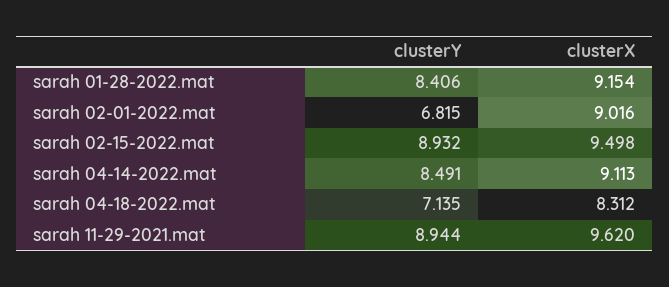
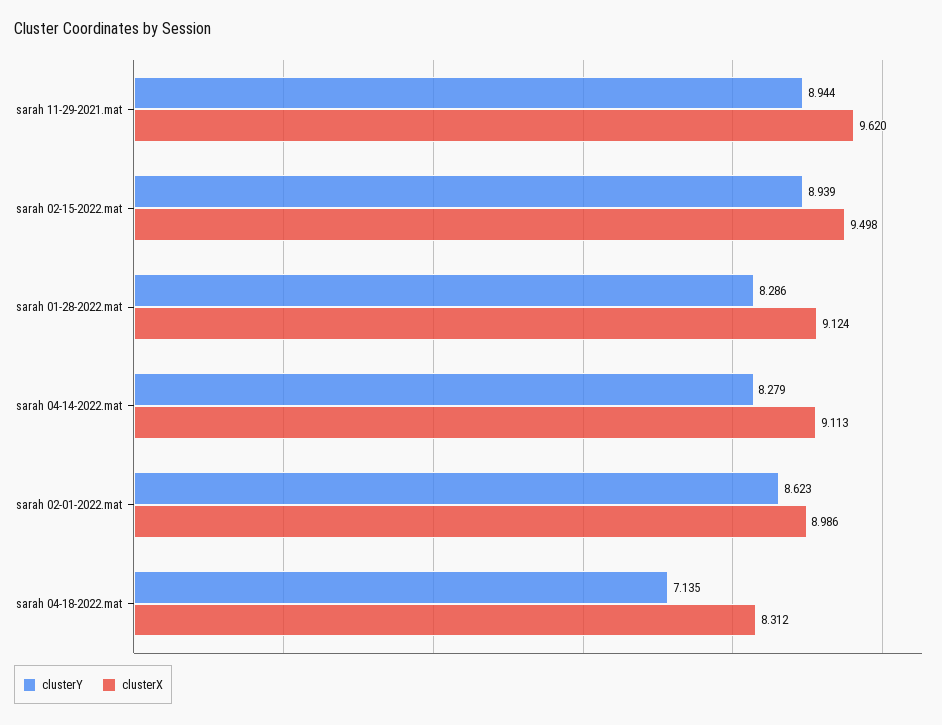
  {
    "clusterY": {
-     "sarah 01-28-2022.mat": 8.406,
+     "sarah 01-28-2022.mat": 8.286,
-     "sarah 02-01-2022.mat": 6.815,
+     "sarah 02-01-2022.mat": 8.623,
-     "sarah 02-15-2022.mat": 8.932,
+     "sarah 02-15-2022.mat": 8.939,
-     "sarah 04-14-2022.mat": 8.491,
+     "sarah 04-14-2022.mat": 8.279,
      "sarah 04-18-2022.mat": 7.135,
      "sarah 11-29-2021.mat": 8.944
    },
    "clusterX": {
-     "sarah 01-28-2022.mat": 9.154,
+     "sarah 01-28-2022.mat": 9.124,
-     "sarah 02-01-2022.mat": 9.016,
+     "sarah 02-01-2022.mat": 8.986,
      "sarah 02-15-2022.mat": 9.498,
      "sarah 04-14-2022.mat": 9.113,
      "sarah 04-18-2022.mat": 8.312,
      "sarah 11-29-2021.mat": 9.62
    }
  }

